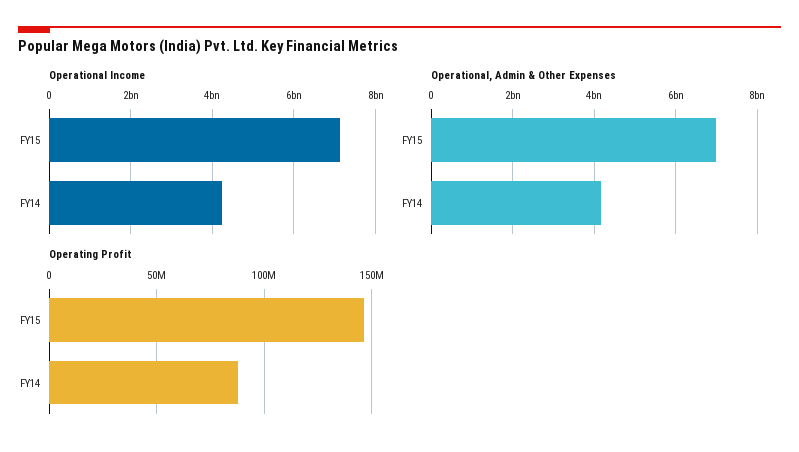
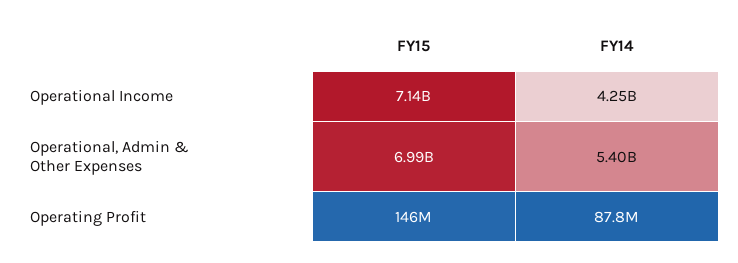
  {
    "Operational Income": {
      "FY15": 7140000000,
      "FY14": 4250000000
    },
    "Operational, Admin & Other Expenses": {
      "FY15": 6990000000,
-     "FY14": 4200000000
+     "FY14": 5400000000
    },
    "Operating Profit": {
      "FY15": 146000000,
      "FY14": 87800000
    }
  }

